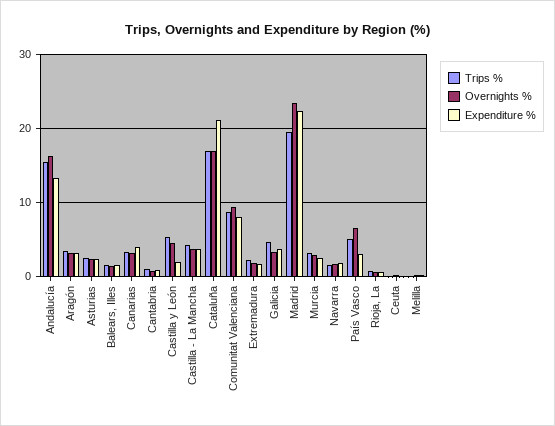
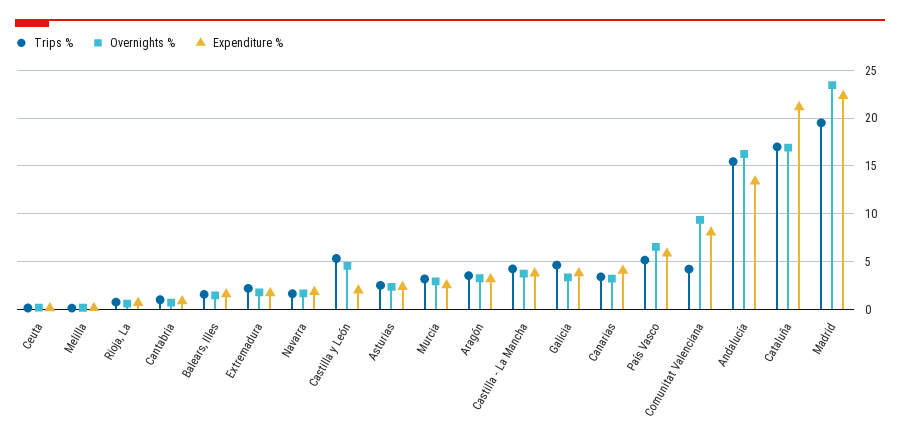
  {
    "Trips %": {
      "Andalucía": 15,
      "Aragón": 4,
      "Asturias": 2,
      "Balears, Illes": 2,
      "Canarias": 3,
      "Cantabria": 1,
      "Castilla y León": 5,
      "Castilla - La Mancha": 4,
      "Cataluña": 17,
-     "Comunitat Valenciana": 9,
+     "Comunitat Valenciana": 4,
      "Extremadura": 2,
      "Galicia": 5,
      "Madrid": 20,
      "Murcia": 3,
      "Navarra": 2,
      "País Vasco": 5,
      "Rioja, La": 1,
      "Ceuta": 0,
      "Melilla": 0
    },
    "Overnights %": {
      "Andalucía": 16,
      "Aragón": 3,
      "Asturias": 2,
      "Balears, Illes": 1,
      "Canarias": 3,
      "Cantabria": 1,
      "Castilla y León": 5,
      "Castilla - La Mancha": 4,
      "Cataluña": 17,
      "Comunitat Valenciana": 9,
      "Extremadura": 2,
      "Galicia": 3,
      "Madrid": 23,
      "Murcia": 3,
      "Navarra": 2,
      "País Vasco": 7,
      "Rioja, La": 1,
      "Ceuta": 0,
      "Melilla": 0
    },
    "Expenditure %": {
      "Andalucía": 13,
      "Aragón": 3,
      "Asturias": 2,
      "Balears, Illes": 2,
      "Canarias": 4,
      "Cantabria": 1,
      "Castilla y León": 2,
      "Castilla - La Mancha": 4,
      "Cataluña": 21,
      "Comunitat Valenciana": 8,
      "Extremadura": 2,
      "Galicia": 4,
      "Madrid": 22,
      "Murcia": 3,
      "Navarra": 2,
-     "País Vasco": 3,
+     "País Vasco": 6,
      "Rioja, La": 1,
      "Ceuta": 0,
      "Melilla": 0
    }
  }

